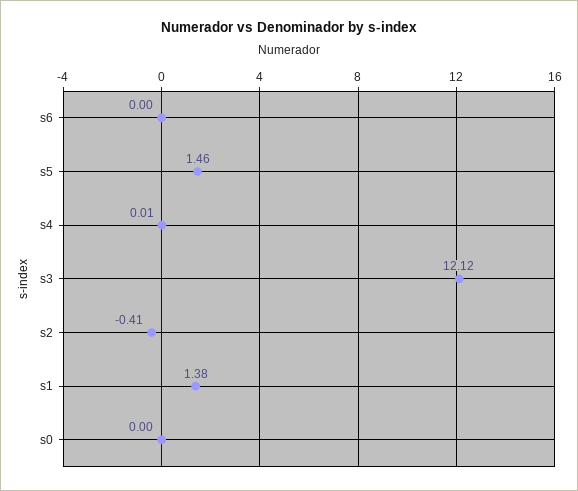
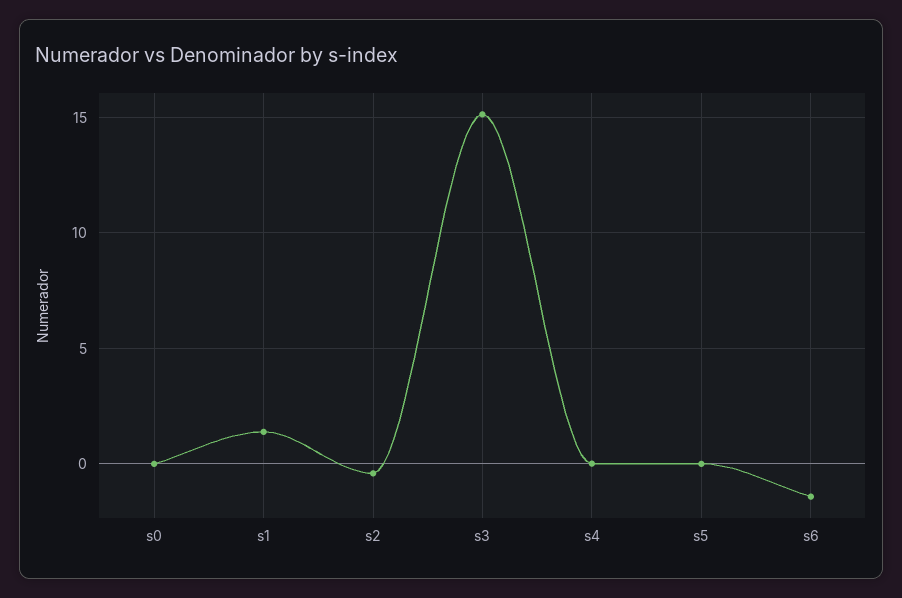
  {
-   "s6": 0,
+   "s6": -1.5,
-   "s5": 1.46,
+   "s5": 0,
    "s4": 0.01,
-   "s3": 12.12,
+   "s3": 15,
    "s2": -0.41,
    "s1": 1.38,
    "s0": 0
  }

